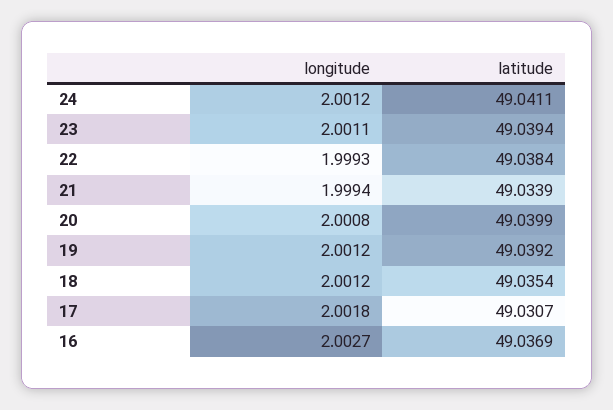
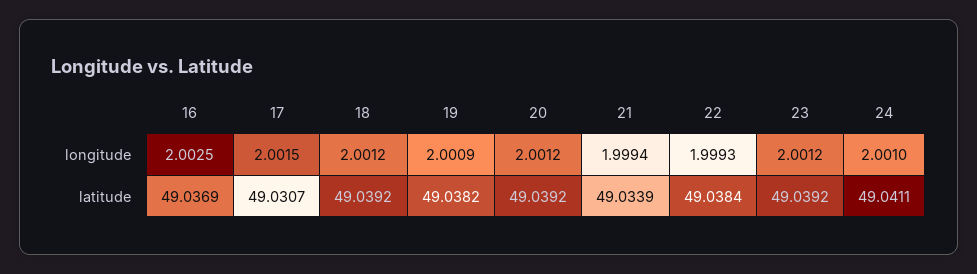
  {
    "longitude": {
-     "24": 2.0012,
+     "24": 2.001,
-     "23": 2.0011,
+     "23": 2.0012,
      "22": 1.9993,
      "21": 1.9994,
-     "20": 2.0008,
+     "20": 2.0012,
-     "19": 2.0012,
+     "19": 2.0009,
      "18": 2.0012,
-     "17": 2.0018,
+     "17": 2.0015,
-     "16": 2.0027
+     "16": 2.0025
    },
    "latitude": {
      "24": 49.0411,
-     "23": 49.0394,
+     "23": 49.0392,
      "22": 49.0384,
      "21": 49.0339,
-     "20": 49.0399,
+     "20": 49.0392,
-     "19": 49.0392,
+     "19": 49.0382,
-     "18": 49.0354,
+     "18": 49.0392,
      "17": 49.0307,
      "16": 49.0369
    }
  }

